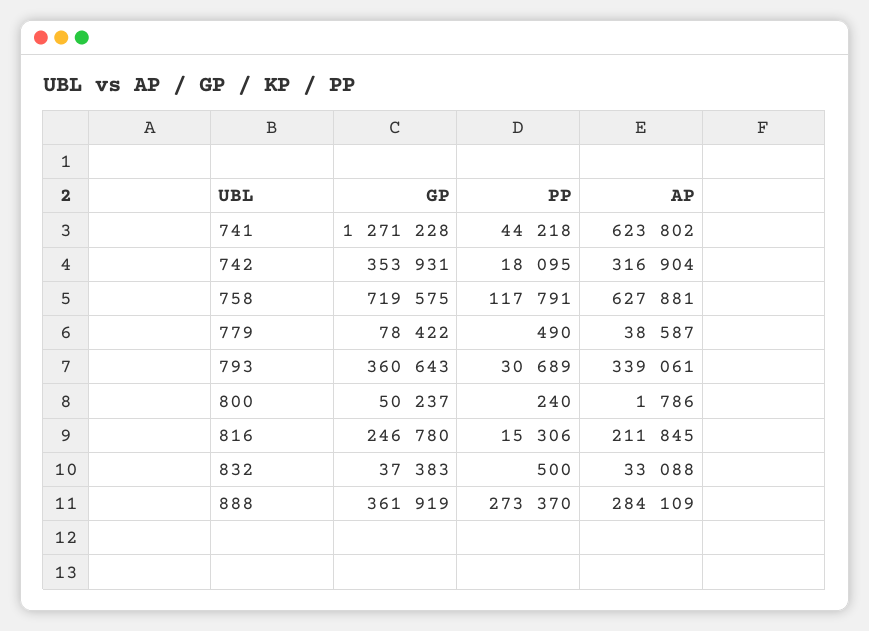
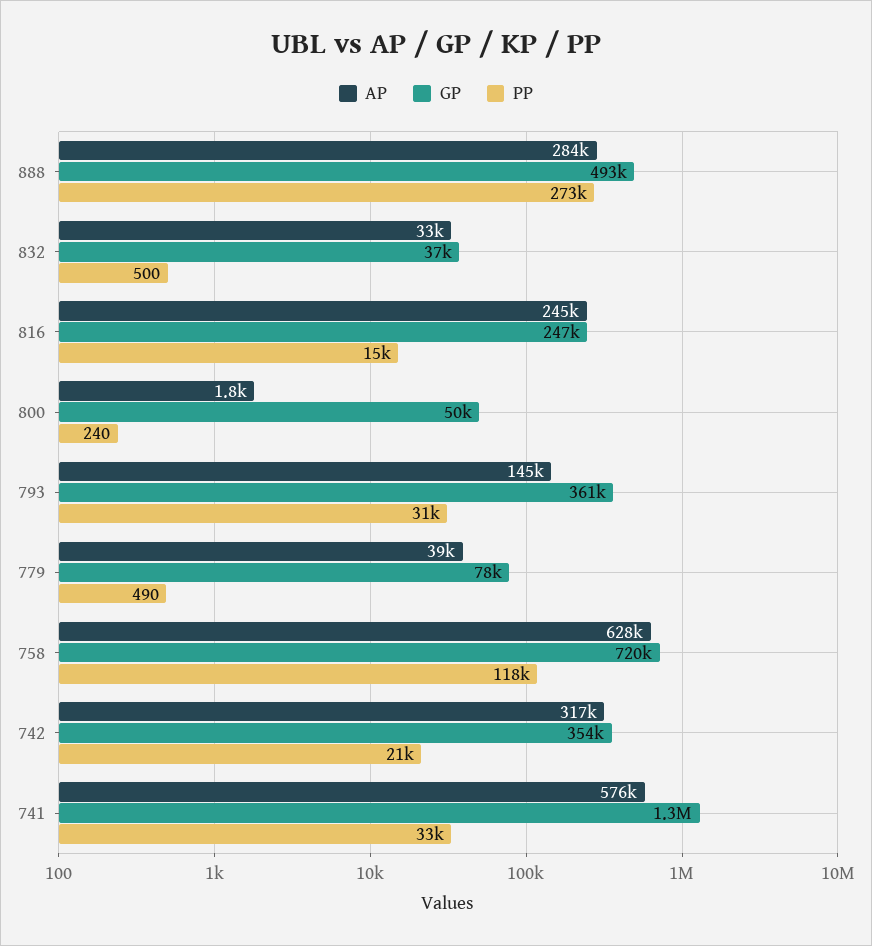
  {
    "GP": {
      "741": 1271228,
      "742": 353931,
      "758": 719575,
      "779": 78422,
      "793": 360643,
      "800": 50237,
      "816": 246780,
      "832": 37383,
-     "888": 361919
+     "888": 493000
    },
    "PP": {
-     "741": 44218,
+     "741": 33000,
-     "742": 18095,
+     "742": 21000,
      "758": 117791,
      "779": 490,
      "793": 30689,
      "800": 240,
      "816": 15306,
      "832": 500,
      "888": 273370
    },
    "AP": {
-     "741": 623802,
+     "741": 576000,
      "742": 316904,
      "758": 627881,
      "779": 38587,
-     "793": 339061,
+     "793": 145000,
      "800": 1786,
-     "816": 211845,
+     "816": 245000,
      "832": 33088,
      "888": 284109
    }
  }

